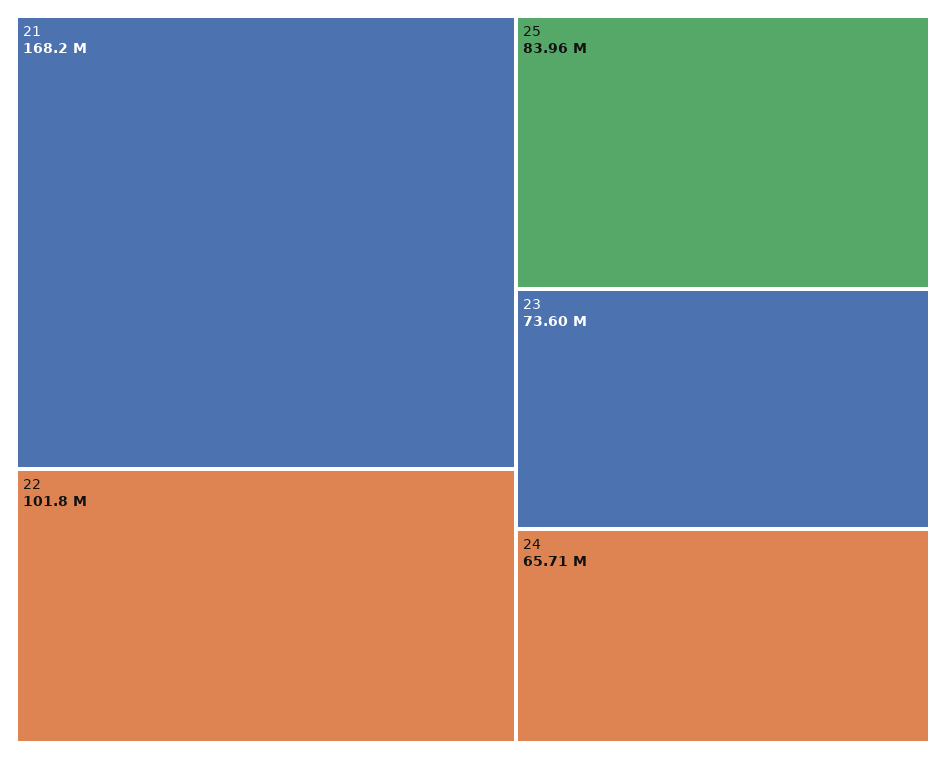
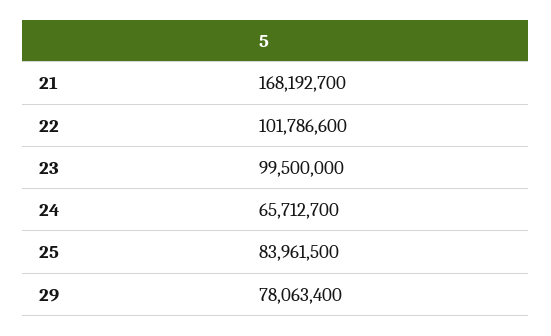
  {
    "21": 168192700,
    "22": 101786600,
    "25": 83961500,
-   "23": 73600000,
+   "23": 99500000,
-   "24": 65712700
+   "24": 65712700,
+   "29": 78063400
  }

